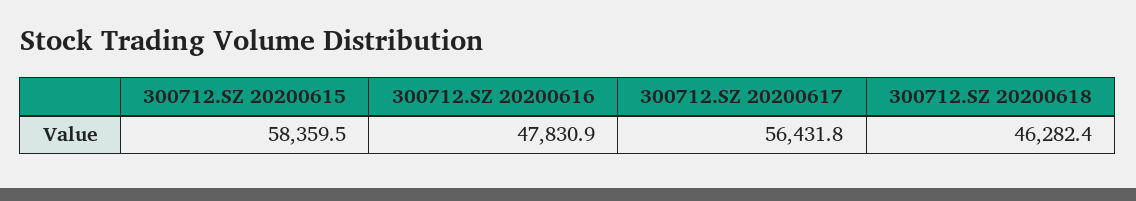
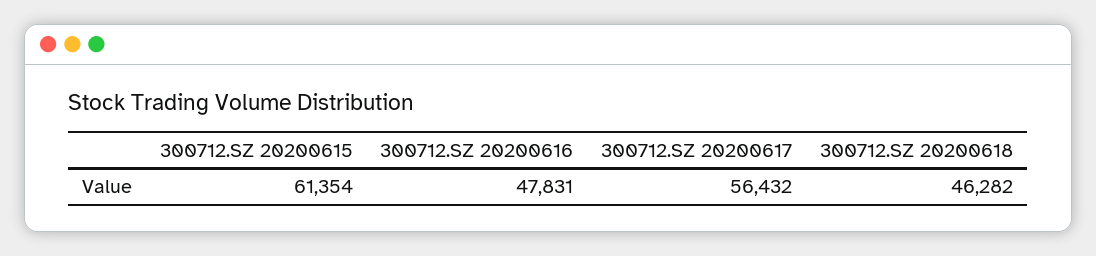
  {
-   "300712.SZ 20200615": 58359.5,
+   "300712.SZ 20200615": 61354,
    "300712.SZ 20200616": 47830.9,
    "300712.SZ 20200617": 56431.8,
    "300712.SZ 20200618": 46282.4
  }

